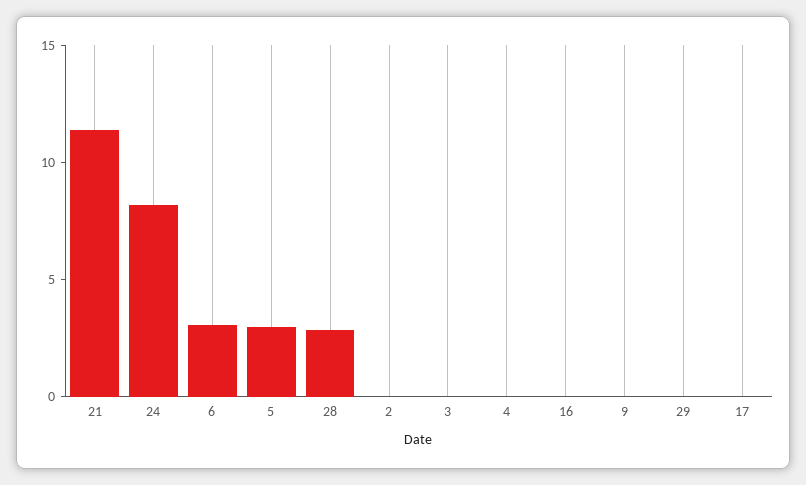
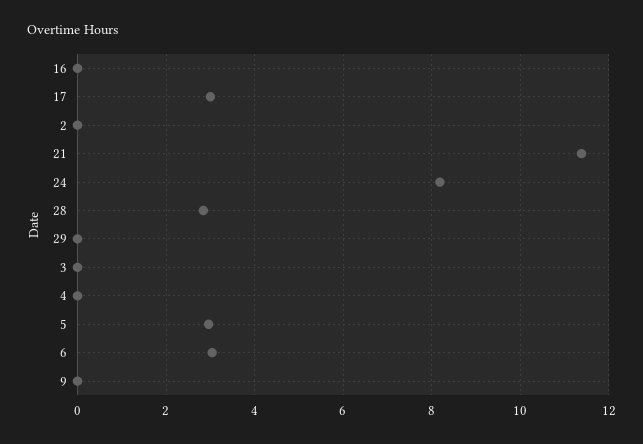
  {
    "21": 11.4,
    "24": 8.2,
    "6": 3,
    "5": 3,
    "28": 2.8,
    "2": 0,
    "3": 0,
    "4": 0,
    "16": 0,
    "9": 0,
    "29": 0,
-   "17": 0
+   "17": 3
  }

